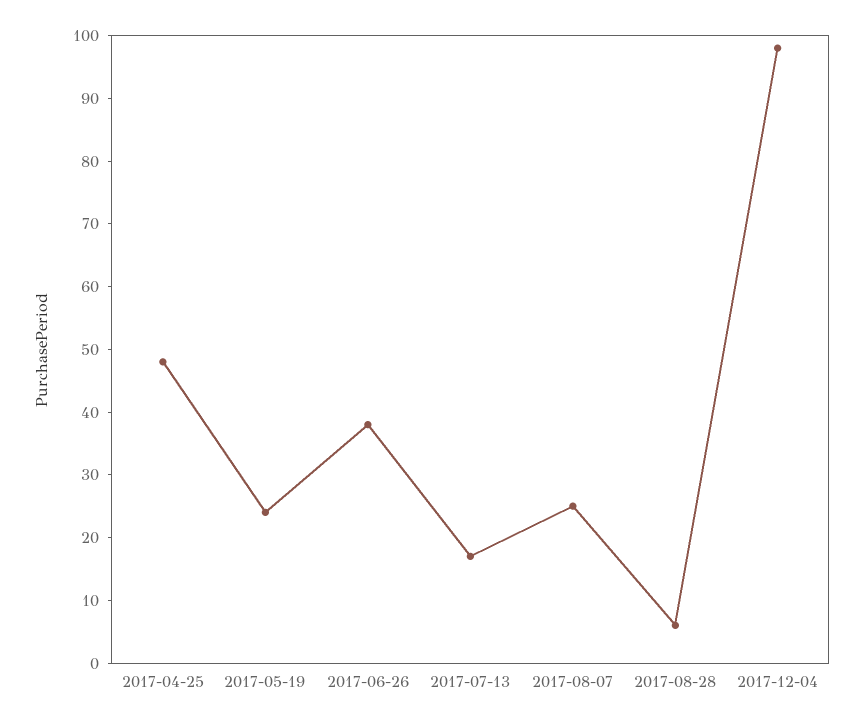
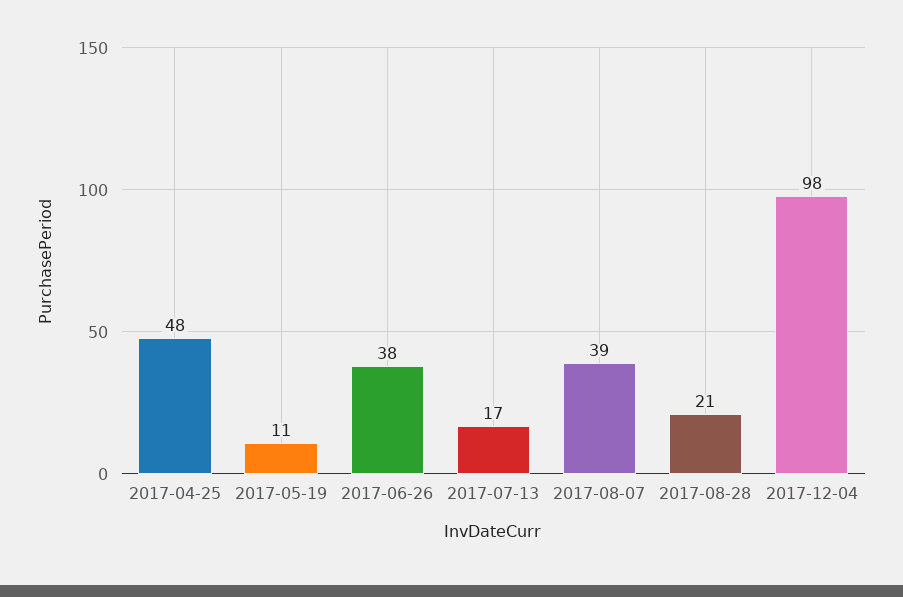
  {
    "2017-04-25": 48,
-   "2017-05-19": 25,
+   "2017-05-19": 11,
    "2017-06-26": 38,
    "2017-07-13": 17,
-   "2017-08-07": 25,
+   "2017-08-07": 39,
-   "2017-08-28": 5,
+   "2017-08-28": 21,
    "2017-12-04": 98
  }

